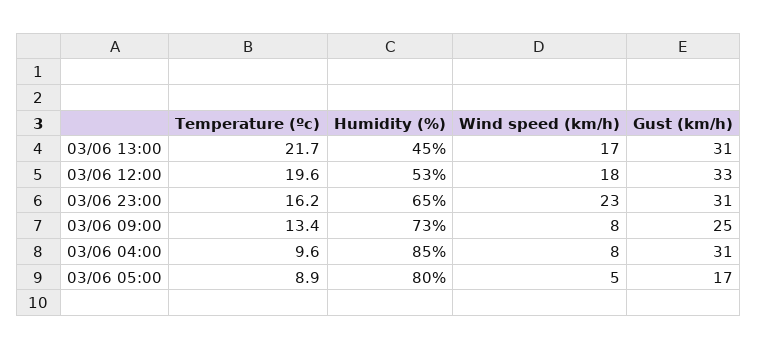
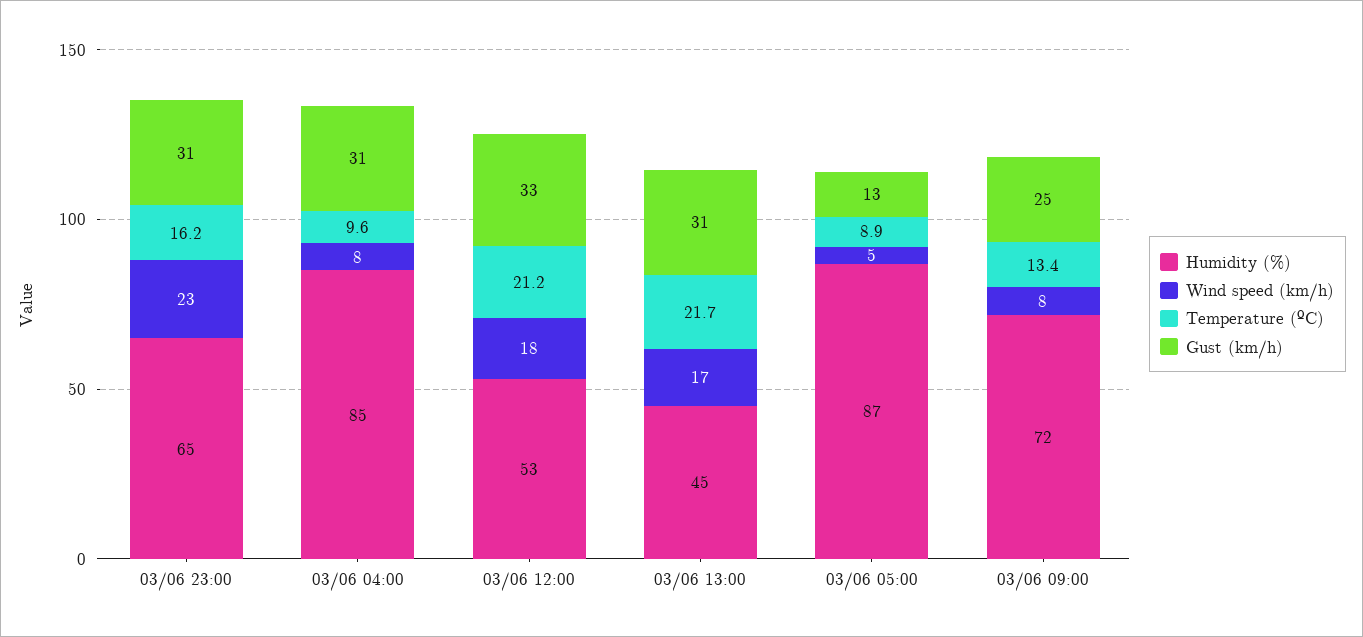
  {
    "Temperature (ºc)": {
      "03/06 13:00": 21.7,
-     "03/06 12:00": 19.6,
+     "03/06 12:00": 21.2,
      "03/06 23:00": 16.2,
      "03/06 09:00": 13.4,
      "03/06 04:00": 9.6,
      "03/06 05:00": 8.9
    },
    "Humidity (%)": {
      "03/06 13:00": 45,
      "03/06 12:00": 53,
      "03/06 23:00": 65,
-     "03/06 09:00": 73,
+     "03/06 09:00": 72,
      "03/06 04:00": 85,
-     "03/06 05:00": 80
+     "03/06 05:00": 87
    },
    "Wind speed (km/h)": {
      "03/06 13:00": 17,
      "03/06 12:00": 18,
      "03/06 23:00": 23,
      "03/06 09:00": 8,
      "03/06 04:00": 8,
      "03/06 05:00": 5
    },
    "Gust (km/h)": {
      "03/06 13:00": 31,
      "03/06 12:00": 33,
      "03/06 23:00": 31,
      "03/06 09:00": 25,
      "03/06 04:00": 31,
-     "03/06 05:00": 17
+     "03/06 05:00": 13
    }
  }

